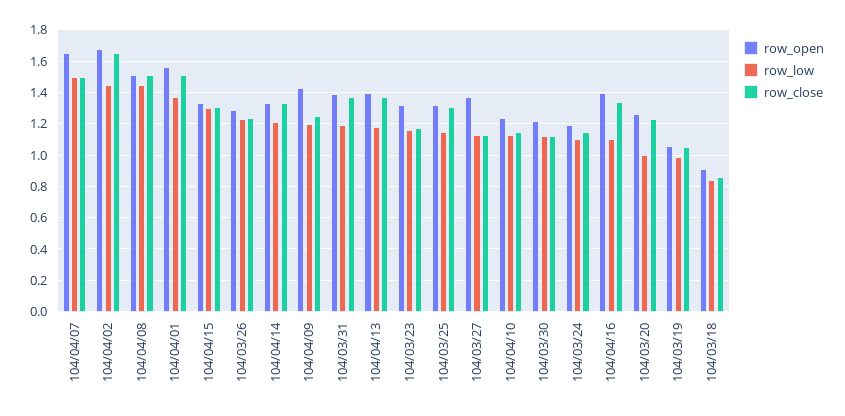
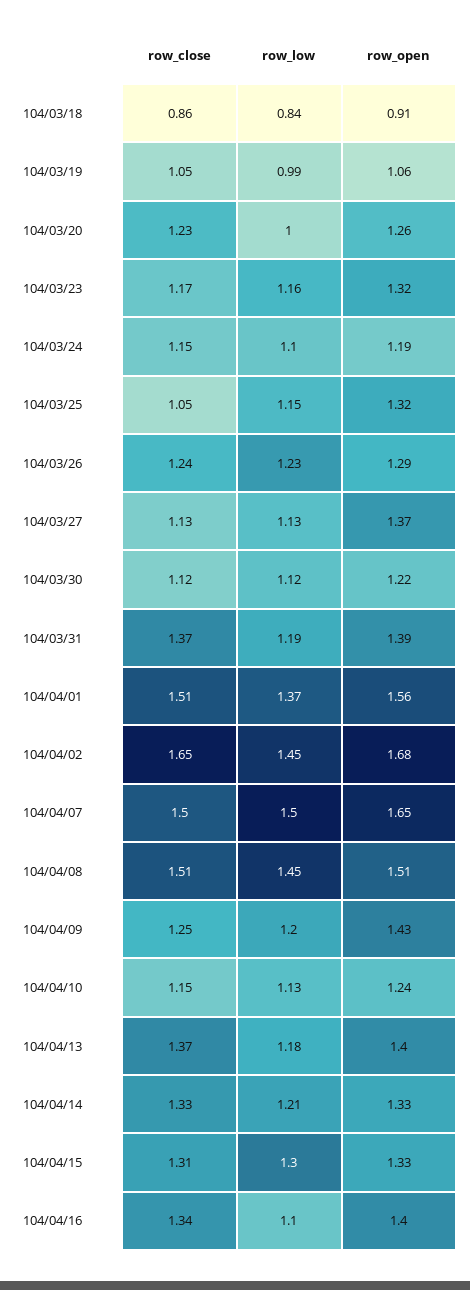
  {
    "row_open": {
      "104/04/07": 1.65,
      "104/04/02": 1.68,
      "104/04/08": 1.51,
      "104/04/01": 1.56,
      "104/04/15": 1.33,
      "104/03/26": 1.29,
      "104/04/14": 1.33,
      "104/04/09": 1.43,
      "104/03/31": 1.39,
      "104/04/13": 1.4,
      "104/03/23": 1.32,
      "104/03/25": 1.32,
      "104/03/27": 1.37,
      "104/04/10": 1.24,
      "104/03/30": 1.22,
      "104/03/24": 1.19,
      "104/04/16": 1.4,
      "104/03/20": 1.26,
      "104/03/19": 1.06,
      "104/03/18": 0.91
    },
    "row_low": {
      "104/04/07": 1.5,
      "104/04/02": 1.45,
      "104/04/08": 1.45,
      "104/04/01": 1.37,
      "104/04/15": 1.3,
      "104/03/26": 1.23,
      "104/04/14": 1.21,
      "104/04/09": 1.2,
      "104/03/31": 1.19,
      "104/04/13": 1.18,
      "104/03/23": 1.16,
      "104/03/25": 1.15,
      "104/03/27": 1.13,
      "104/04/10": 1.13,
      "104/03/30": 1.12,
      "104/03/24": 1.1,
      "104/04/16": 1.1,
      "104/03/20": 1,
      "104/03/19": 0.99,
      "104/03/18": 0.84
    },
    "row_close": {
      "104/04/07": 1.5,
      "104/04/02": 1.65,
      "104/04/08": 1.51,
      "104/04/01": 1.51,
      "104/04/15": 1.31,
      "104/03/26": 1.24,
      "104/04/14": 1.33,
      "104/04/09": 1.25,
      "104/03/31": 1.37,
      "104/04/13": 1.37,
      "104/03/23": 1.17,
-     "104/03/25": 1.3,
+     "104/03/25": 1.05,
      "104/03/27": 1.13,
      "104/04/10": 1.15,
      "104/03/30": 1.12,
      "104/03/24": 1.15,
      "104/04/16": 1.34,
      "104/03/20": 1.23,
      "104/03/19": 1.05,
      "104/03/18": 0.86
    }
  }

